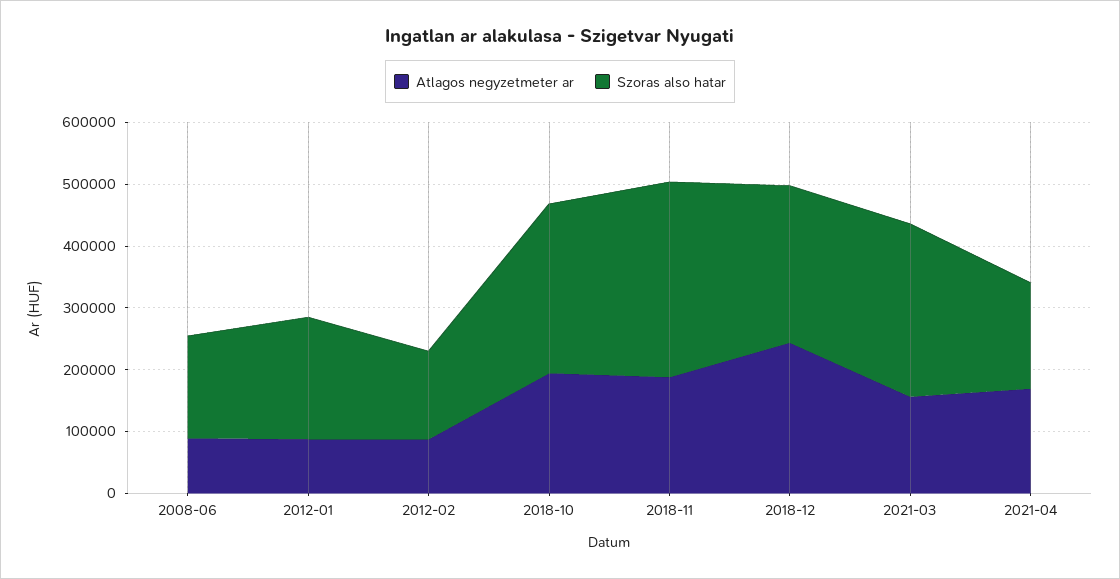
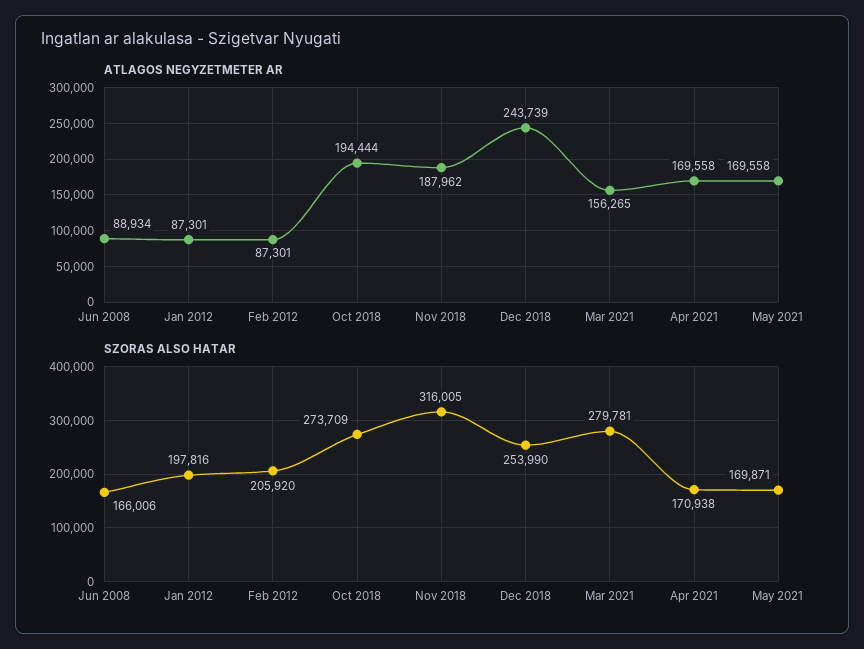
  {
    "Atlagos negyzetmeter ar": {
      "2008-06": 88934,
      "2012-01": 87301,
      "2012-02": 87301,
      "2018-10": 194444,
      "2018-11": 187962,
      "2018-12": 243739,
      "2021-03": 156265,
-     "2021-04": 169558
+     "2021-04": 169558,
+     "May 2021": 169558
    },
    "Szoras also hatar": {
      "2008-06": 166006,
      "2012-01": 197816,
-     "2012-02": 140000,
+     "2012-02": 205920,
      "2018-10": 273709,
      "2018-11": 316005,
      "2018-12": 253990,
      "2021-03": 279781,
-     "2021-04": 170938
+     "2021-04": 170938,
+     "May 2021": 169871
    }
  }

